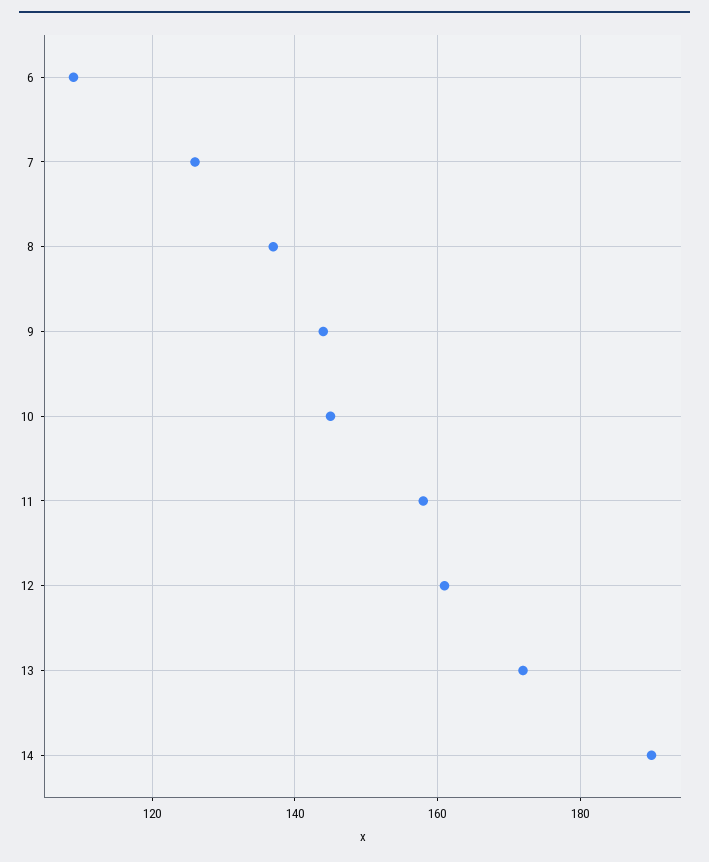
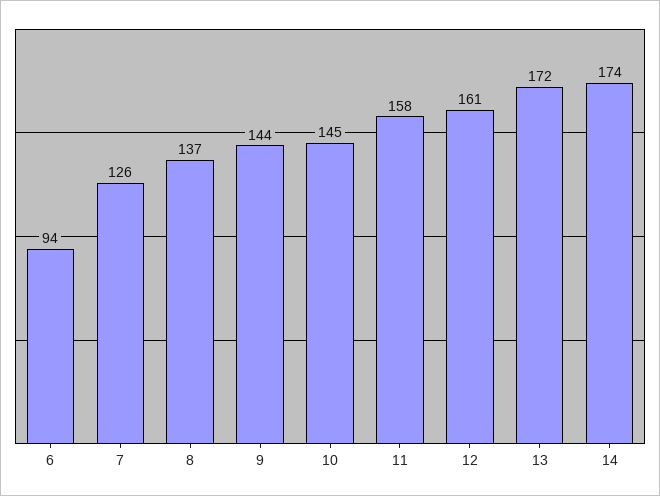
  {
-   "6": 110,
+   "6": 94,
    "7": 126,
    "8": 137,
    "9": 144,
    "10": 145,
    "11": 158,
    "12": 161,
    "13": 172,
-   "14": 190
+   "14": 174
  }

